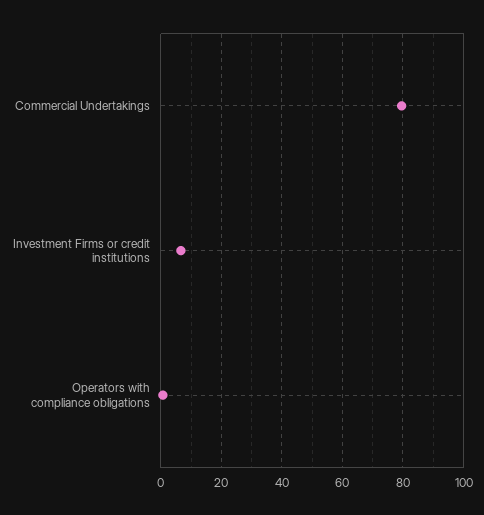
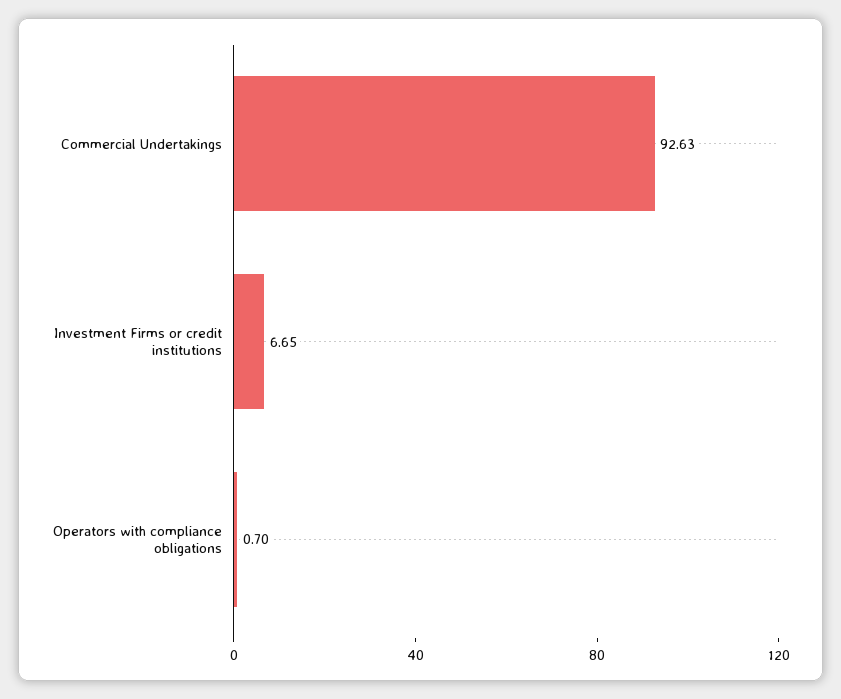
  {
-   "Commercial Undertakings": 80,
+   "Commercial Undertakings": 92.63,
    "Investment Firms or credit institutions": 6.65,
    "Operators with compliance obligations": 0.7
  }

